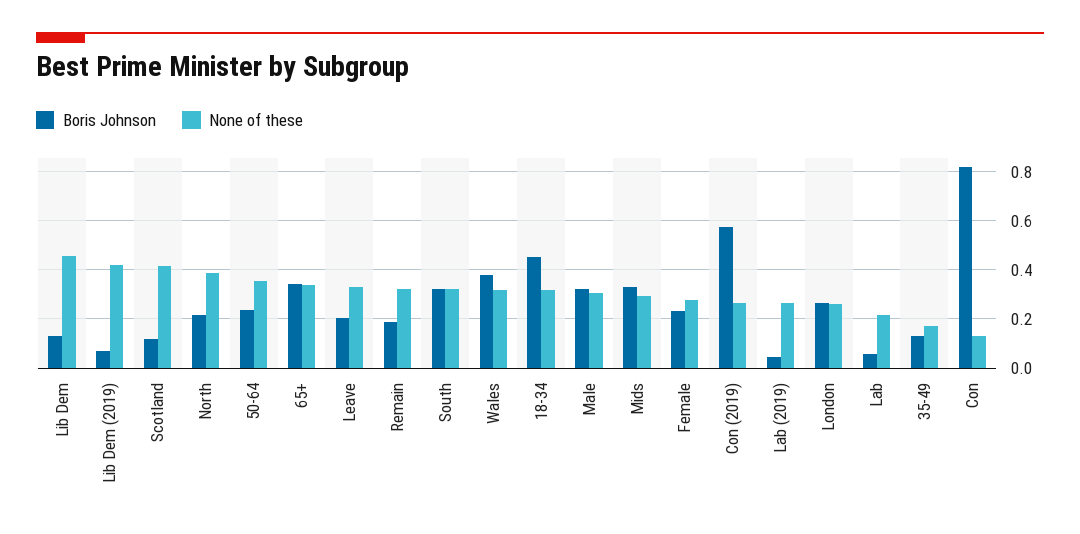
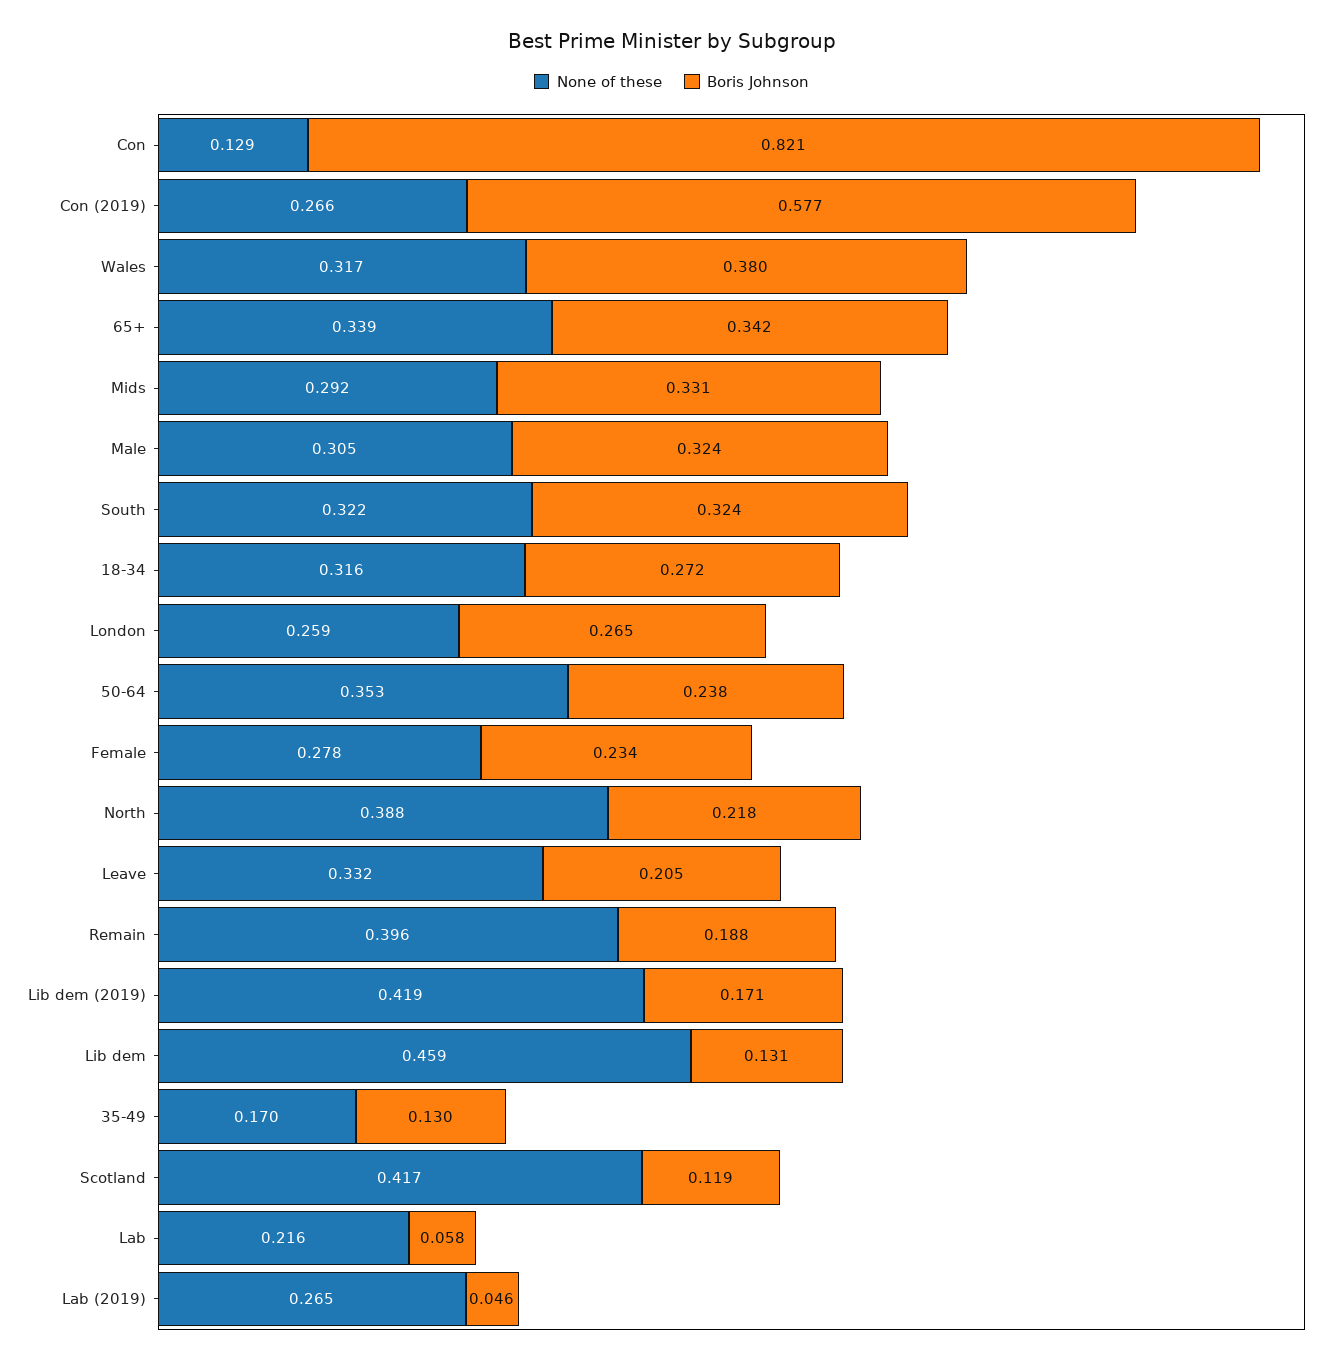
  {
    "Boris Johnson": {
      "Lib Dem": 0.131,
-     "Lib Dem (2019)": 0.075,
+     "Lib Dem (2019)": 0.171,
      "Scotland": 0.119,
      "North": 0.218,
      "50-64": 0.238,
      "65+": 0.342,
      "Leave": 0.205,
      "Remain": 0.188,
      "South": 0.324,
      "Wales": 0.38,
-     "18-34": 0.45,
+     "18-34": 0.272,
      "Male": 0.324,
      "Mids": 0.331,
      "Female": 0.234,
      "Con (2019)": 0.577,
      "Lab (2019)": 0.046,
      "London": 0.265,
      "Lab": 0.058,
      "35-49": 0.13,
      "Con": 0.821
    },
    "None of these": {
      "Lib Dem": 0.459,
      "Lib Dem (2019)": 0.419,
      "Scotland": 0.417,
      "North": 0.388,
      "50-64": 0.353,
      "65+": 0.339,
      "Leave": 0.332,
-     "Remain": 0.325,
+     "Remain": 0.396,
      "South": 0.322,
      "Wales": 0.317,
      "18-34": 0.316,
      "Male": 0.305,
      "Mids": 0.292,
      "Female": 0.278,
      "Con (2019)": 0.266,
      "Lab (2019)": 0.265,
      "London": 0.259,
      "Lab": 0.216,
      "35-49": 0.17,
      "Con": 0.129
    }
  }

